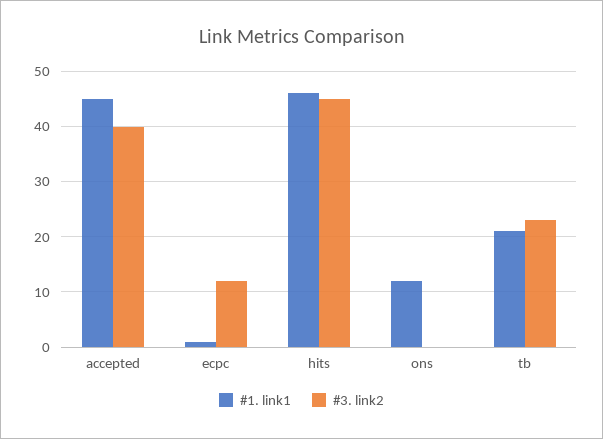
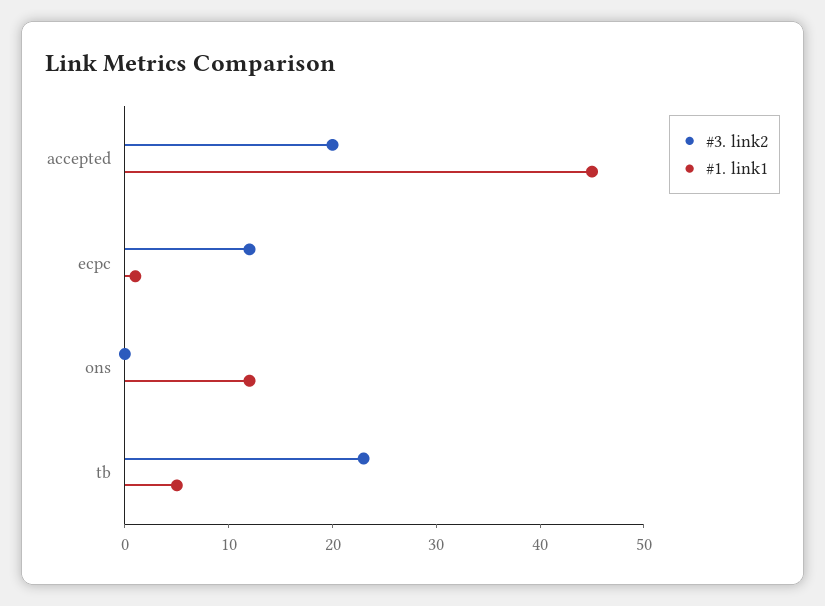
  {
    "#1. link1": {
      "accepted": 45,
      "ecpc": 1,
-     "hits": 45,
      "ons": 12,
-     "tb": 20
+     "tb": 5
    },
    "#3. link2": {
-     "accepted": 40,
+     "accepted": 20,
      "ecpc": 12,
-     "hits": 45,
      "ons": 0,
      "tb": 23
    }
  }

